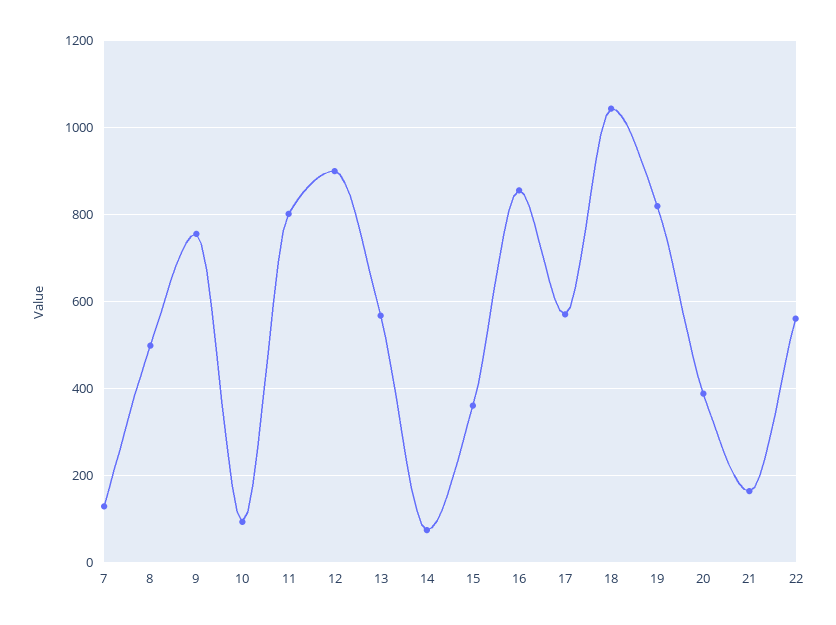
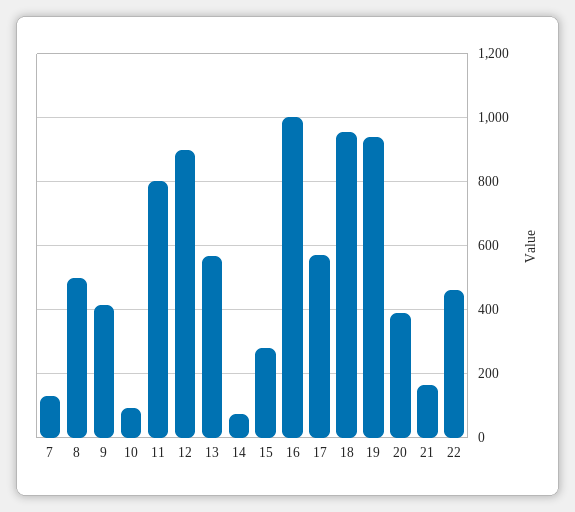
  {
    "7": 120,
    "8": 500,
-   "9": 760,
+   "9": 420,
    "10": 100,
    "11": 800,
    "12": 900,
    "13": 560,
    "14": 80,
-   "15": 360,
+   "15": 280,
-   "16": 860,
+   "16": 1000,
    "17": 580,
-   "18": 1040,
+   "18": 960,
-   "19": 820,
+   "19": 940,
    "20": 380,
    "21": 160,
-   "22": 560
+   "22": 460
  }

